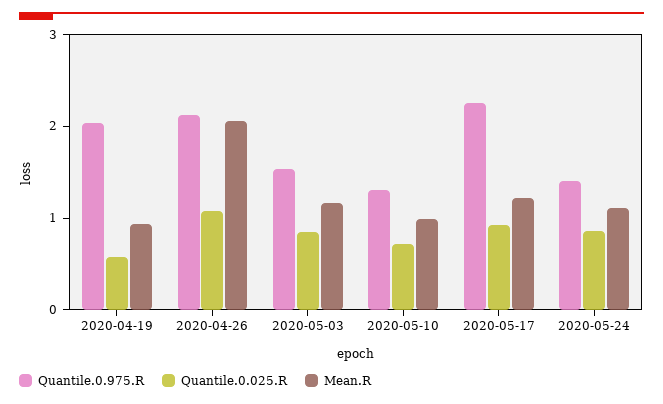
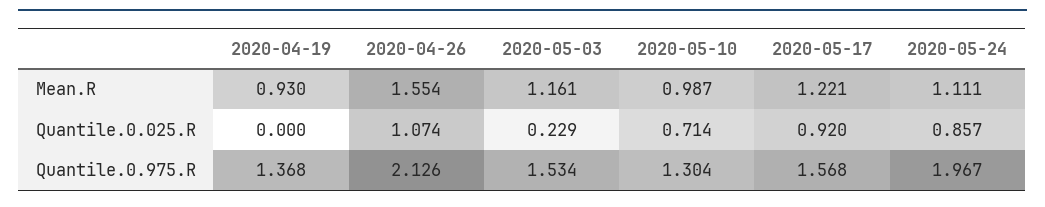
  {
    "Quantile.0.975.R": {
-     "2020-04-19": 2,
+     "2020-04-19": 1.368,
      "2020-04-26": 2.126,
      "2020-05-03": 1.534,
      "2020-05-10": 1.304,
-     "2020-05-17": 2.2,
+     "2020-05-17": 1.568,
-     "2020-05-24": 1.4
+     "2020-05-24": 1.967
    },
    "Quantile.0.025.R": {
-     "2020-04-19": 0.6,
+     "2020-04-19": 0,
      "2020-04-26": 1.074,
-     "2020-05-03": 0.8,
+     "2020-05-03": 0.229,
      "2020-05-10": 0.714,
      "2020-05-17": 0.92,
      "2020-05-24": 0.857
    },
    "Mean.R": {
      "2020-04-19": 0.93,
-     "2020-04-26": 2,
+     "2020-04-26": 1.554,
      "2020-05-03": 1.161,
      "2020-05-10": 0.987,
      "2020-05-17": 1.221,
      "2020-05-24": 1.111
    }
  }

